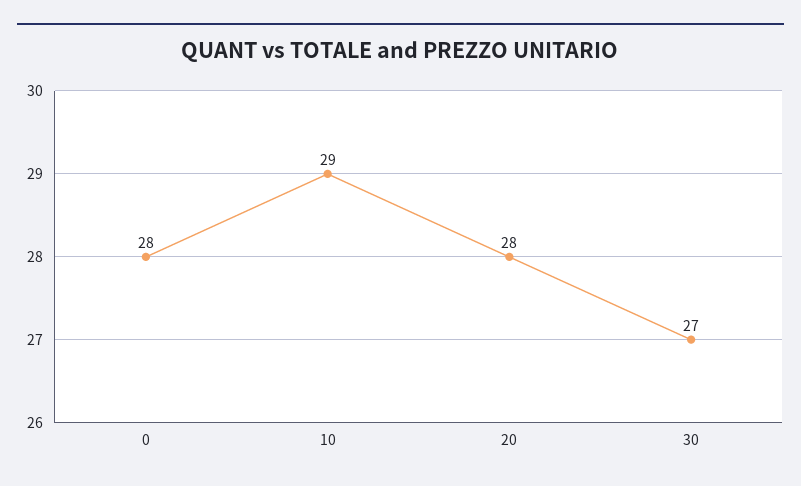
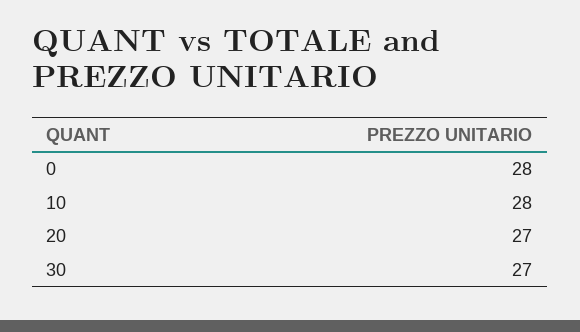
  {
    "0": 28,
-   "10": 29,
+   "10": 28,
-   "20": 28,
+   "20": 27,
    "30": 27
  }

